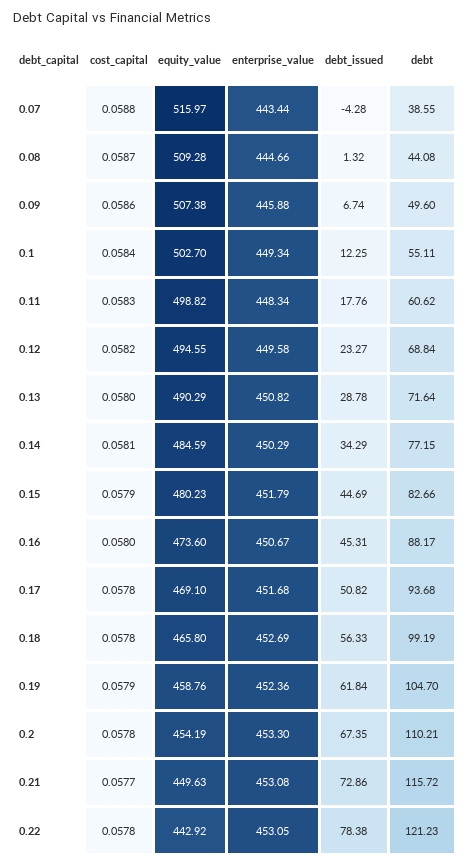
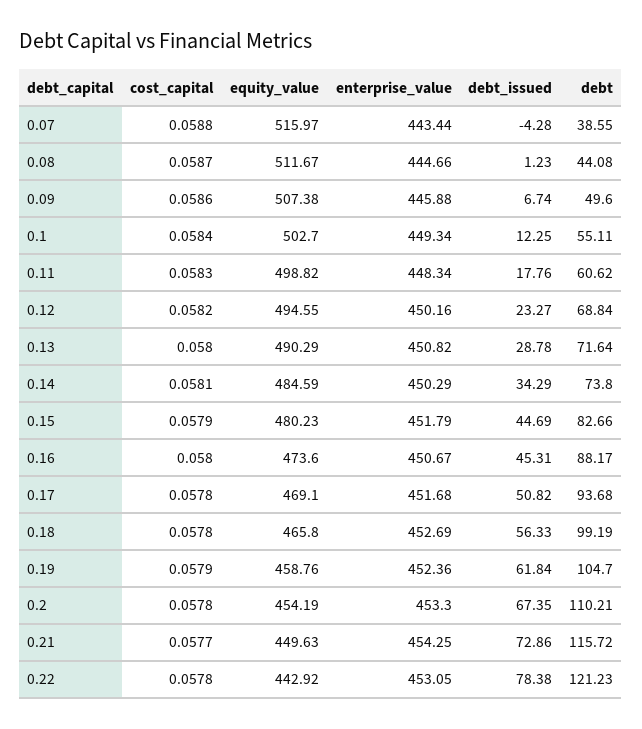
  {
    "cost_capital": {
      "0.07": 0.0588,
      "0.08": 0.0587,
      "0.09": 0.0586,
      "0.1": 0.0584,
      "0.11": 0.0583,
      "0.12": 0.0582,
      "0.13": 0.058,
      "0.14": 0.0581,
      "0.15": 0.0579,
      "0.16": 0.058,
      "0.17": 0.0578,
      "0.18": 0.0578,
      "0.19": 0.0579,
      "0.2": 0.0578,
      "0.21": 0.0577,
      "0.22": 0.0578
    },
    "equity_value": {
      "0.07": 515.97,
-     "0.08": 509.28,
+     "0.08": 511.67,
      "0.09": 507.38,
      "0.1": 502.7,
      "0.11": 498.82,
      "0.12": 494.55,
      "0.13": 490.29,
      "0.14": 484.59,
      "0.15": 480.23,
      "0.16": 473.6,
      "0.17": 469.1,
      "0.18": 465.8,
      "0.19": 458.76,
      "0.2": 454.19,
      "0.21": 449.63,
      "0.22": 442.92
    },
    "enterprise_value": {
      "0.07": 443.44,
      "0.08": 444.66,
      "0.09": 445.88,
      "0.1": 449.34,
      "0.11": 448.34,
-     "0.12": 449.58,
+     "0.12": 450.16,
      "0.13": 450.82,
      "0.14": 450.29,
      "0.15": 451.79,
      "0.16": 450.67,
      "0.17": 451.68,
      "0.18": 452.69,
      "0.19": 452.36,
      "0.2": 453.3,
-     "0.21": 453.08,
+     "0.21": 454.25,
      "0.22": 453.05
    },
    "debt_issued": {
      "0.07": -4.28,
-     "0.08": 1.32,
+     "0.08": 1.23,
      "0.09": 6.74,
      "0.1": 12.25,
      "0.11": 17.76,
      "0.12": 23.27,
      "0.13": 28.78,
      "0.14": 34.29,
      "0.15": 44.69,
      "0.16": 45.31,
      "0.17": 50.82,
      "0.18": 56.33,
      "0.19": 61.84,
      "0.2": 67.35,
      "0.21": 72.86,
      "0.22": 78.38
    },
    "debt": {
      "0.07": 38.55,
      "0.08": 44.08,
      "0.09": 49.6,
      "0.1": 55.11,
      "0.11": 60.62,
      "0.12": 68.84,
      "0.13": 71.64,
-     "0.14": 77.15,
+     "0.14": 73.8,
      "0.15": 82.66,
      "0.16": 88.17,
      "0.17": 93.68,
      "0.18": 99.19,
      "0.19": 104.7,
      "0.2": 110.21,
      "0.21": 115.72,
      "0.22": 121.23
    }
  }

